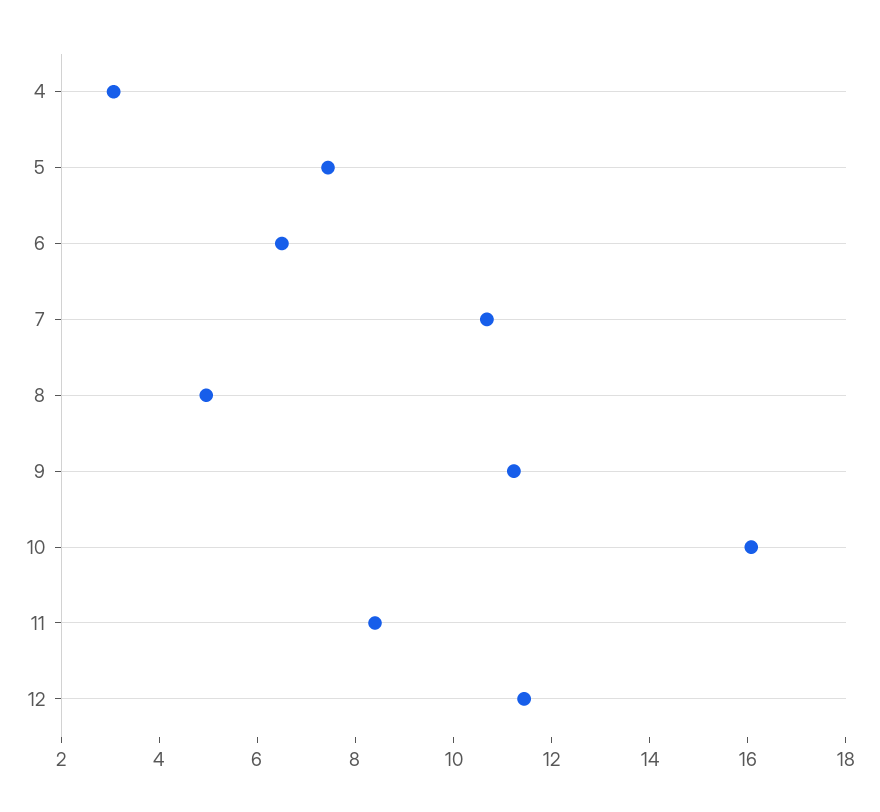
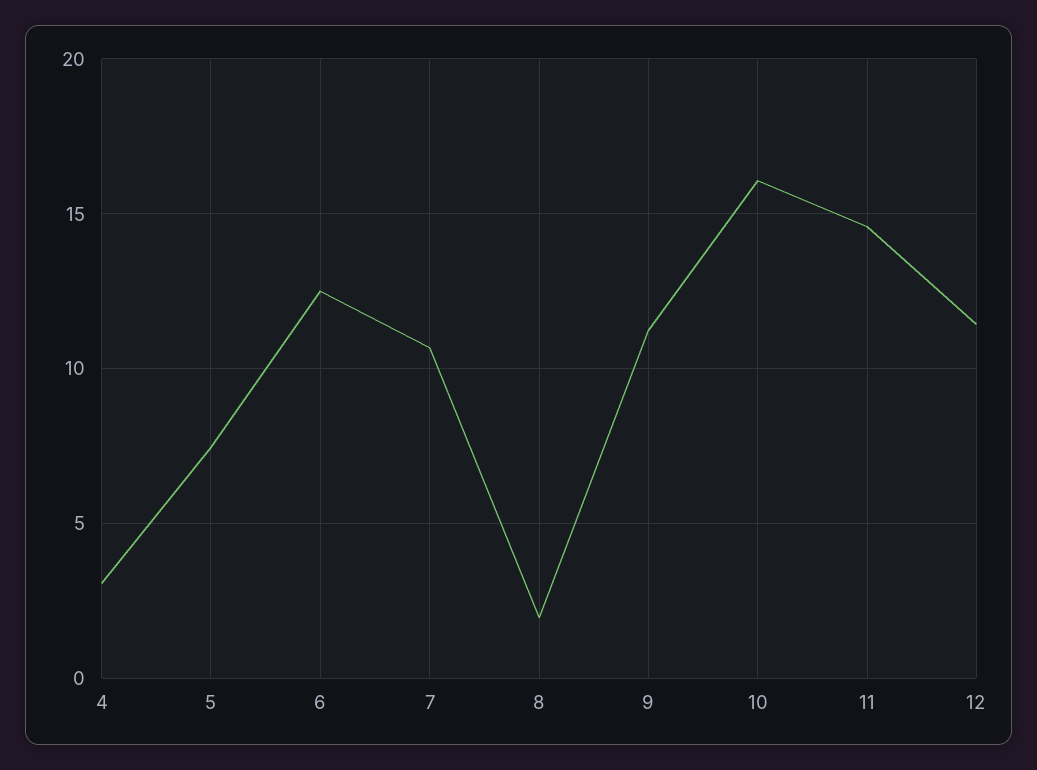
  {
    "4": 3,
    "5": 7.5,
-   "6": 6.5,
+   "6": 12.5,
    "7": 10.5,
-   "8": 5,
+   "8": 2,
    "9": 11,
    "10": 16,
-   "11": 8.5,
+   "11": 14.5,
    "12": 11.5
  }

